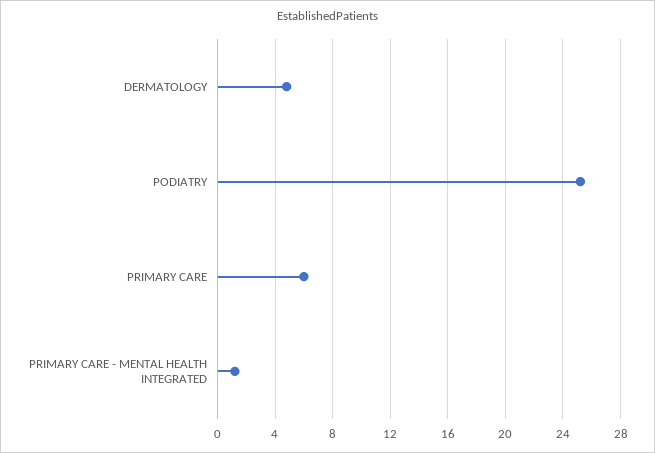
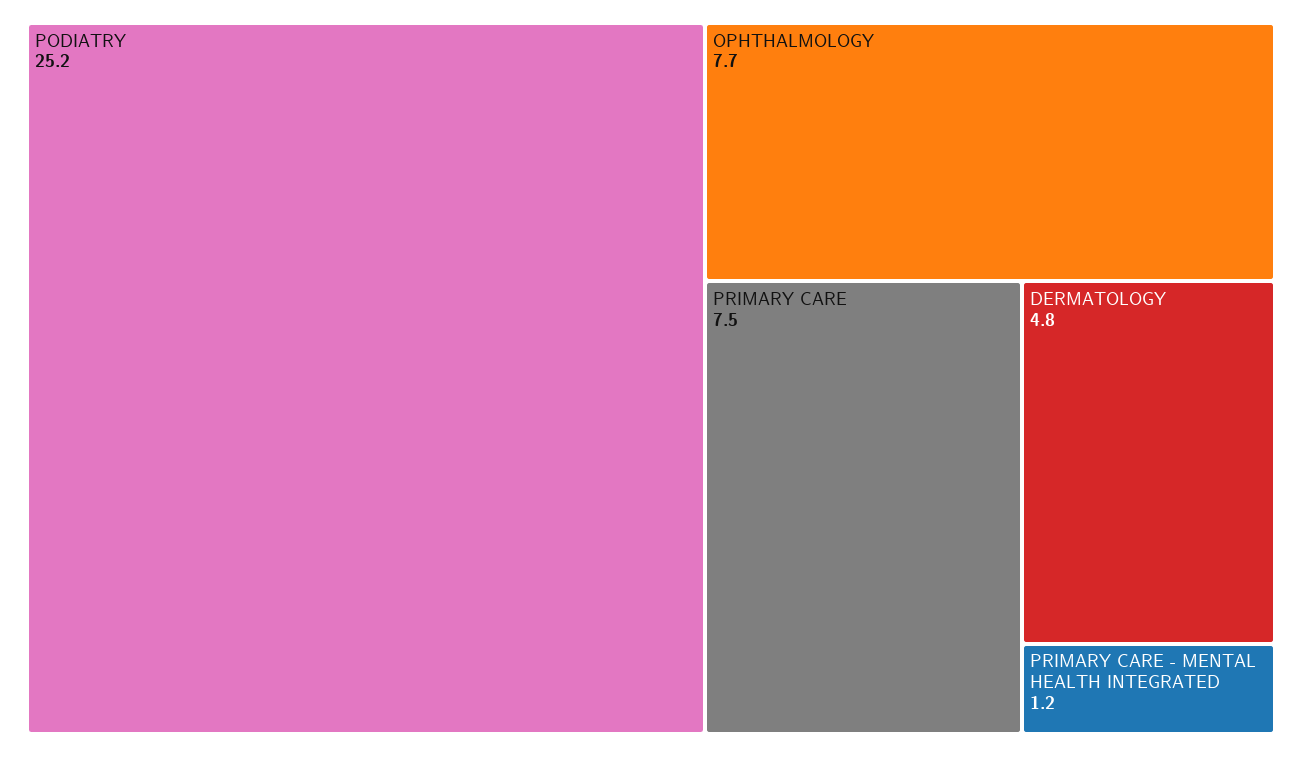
  {
    "DERMATOLOGY": 4.8,
    "PODIATRY": 25.2,
-   "PRIMARY CARE": 6,
+   "PRIMARY CARE": 7.5,
-   "PRIMARY CARE - MENTAL HEALTH INTEGRATED": 1.2
+   "PRIMARY CARE - MENTAL HEALTH INTEGRATED": 1.2,
+   "OPHTHALMOLOGY": 7.7
  }

